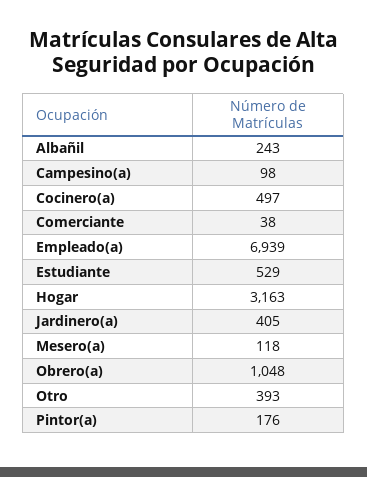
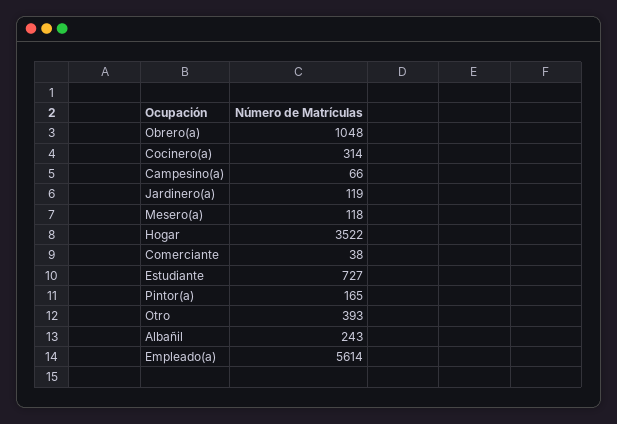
  {
    "Albañil": 243,
-   "Campesino(a)": 98,
+   "Campesino(a)": 66,
-   "Cocinero(a)": 497,
+   "Cocinero(a)": 314,
    "Comerciante": 38,
-   "Empleado(a)": 6939,
+   "Empleado(a)": 5614,
-   "Estudiante": 529,
+   "Estudiante": 727,
-   "Hogar": 3163,
+   "Hogar": 3522,
-   "Jardinero(a)": 405,
+   "Jardinero(a)": 119,
    "Mesero(a)": 118,
    "Obrero(a)": 1048,
    "Otro": 393,
-   "Pintor(a)": 176
+   "Pintor(a)": 165
  }

